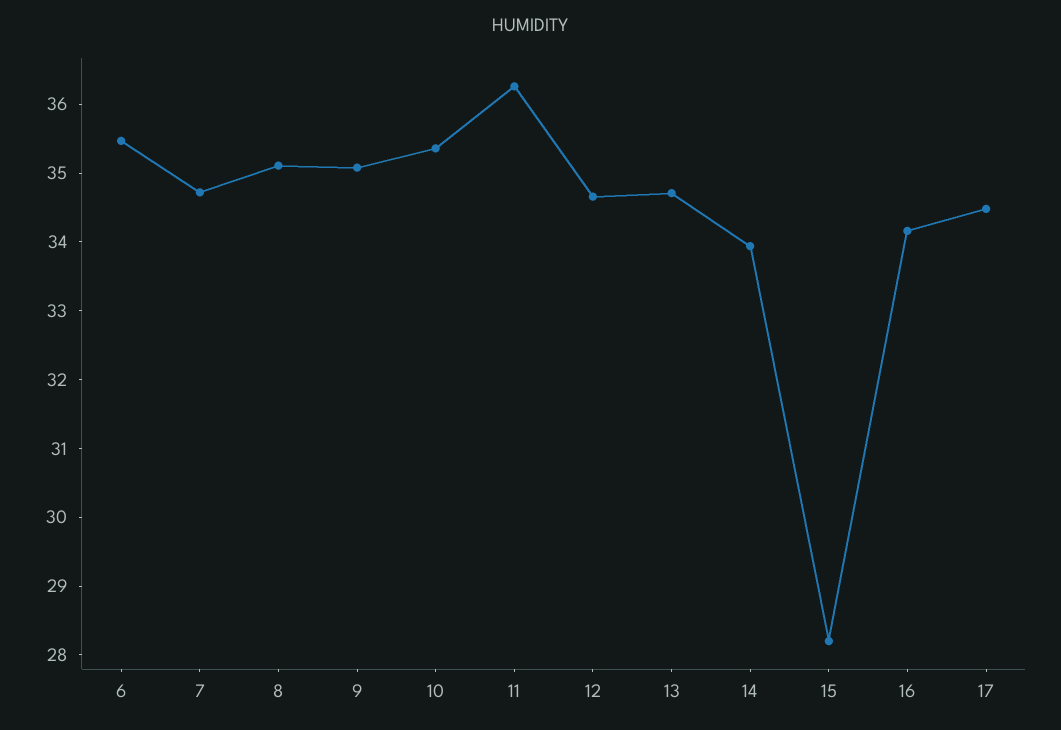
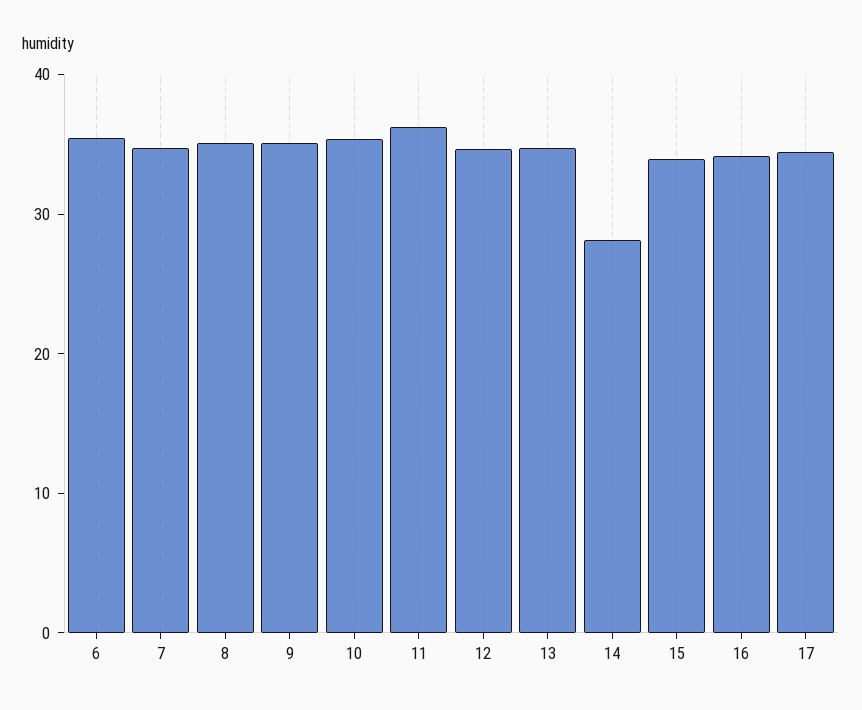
  {
    "6": 35.4,
    "7": 34.8,
    "8": 35.2,
    "9": 35,
    "10": 35.4,
    "11": 36.2,
    "12": 34.6,
    "13": 34.8,
-   "14": 34,
+   "14": 28,
-   "15": 28.2,
+   "15": 34,
    "16": 34.2,
    "17": 34.4
  }

